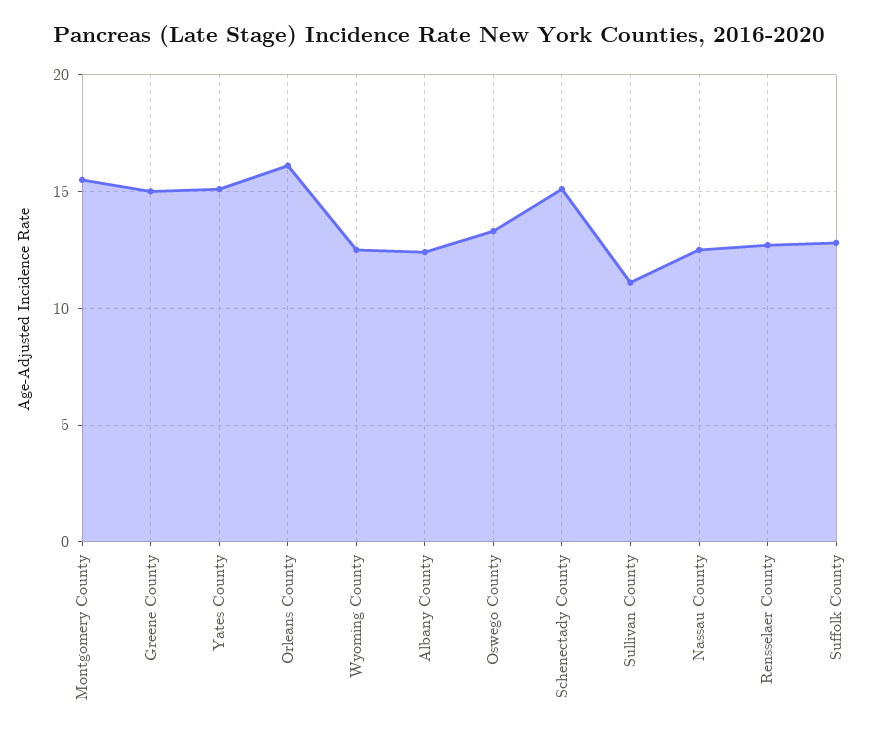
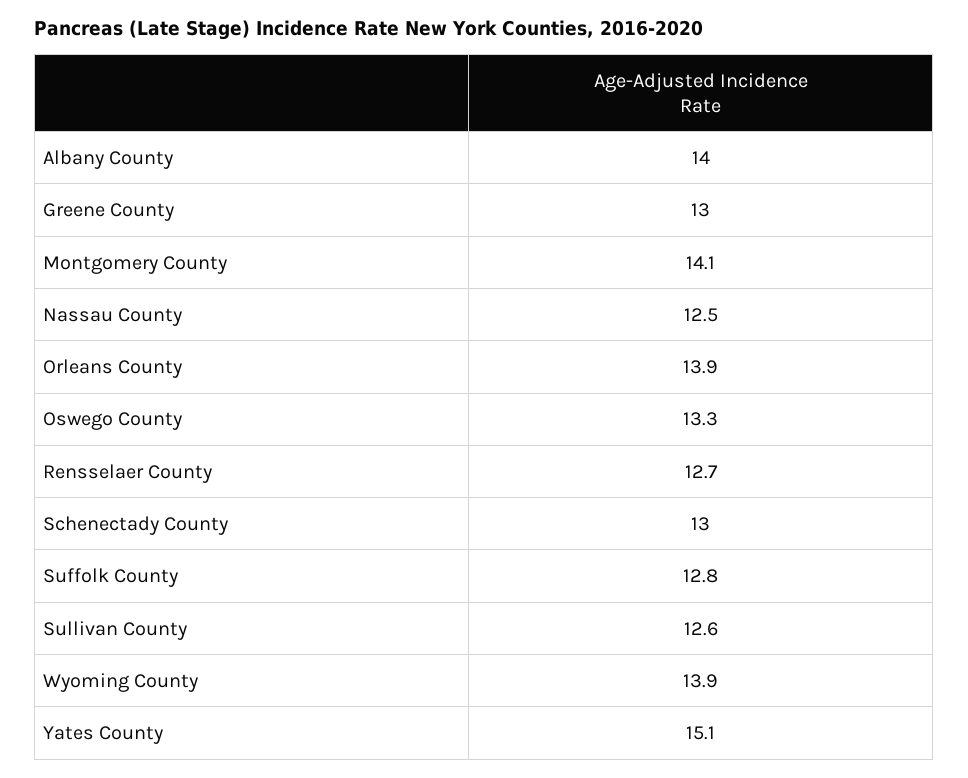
  {
-   "Montgomery County": 15.5,
+   "Montgomery County": 14.1,
-   "Greene County": 15,
+   "Greene County": 13,
    "Yates County": 15.1,
-   "Orleans County": 16,
+   "Orleans County": 13.9,
-   "Wyoming County": 12.5,
+   "Wyoming County": 13.9,
-   "Albany County": 12.5,
+   "Albany County": 14,
    "Oswego County": 13.3,
-   "Schenectady County": 15,
+   "Schenectady County": 13,
-   "Sullivan County": 11,
+   "Sullivan County": 12.6,
    "Nassau County": 12.5,
    "Rensselaer County": 12.7,
    "Suffolk County": 12.8
  }

